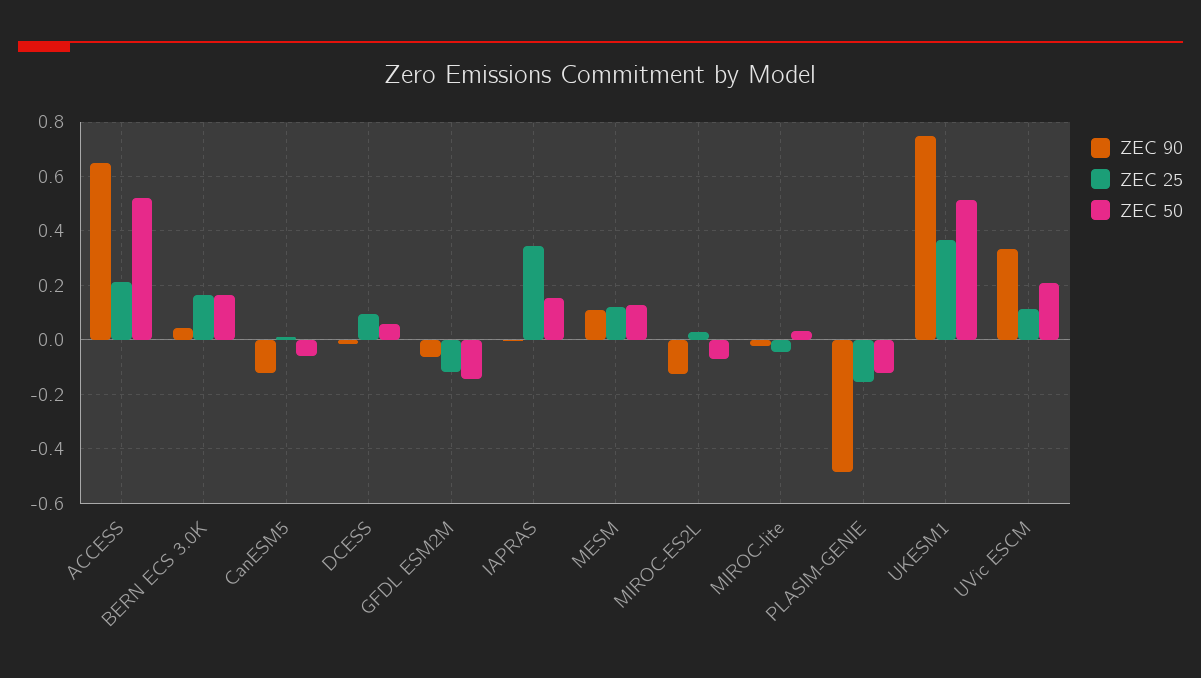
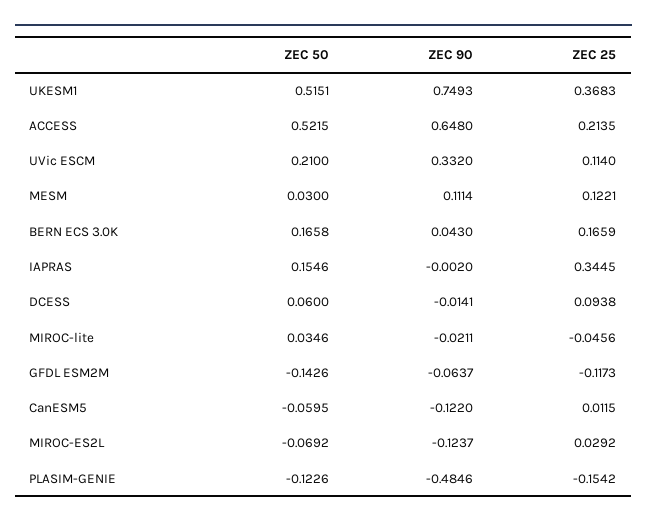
  {
    "ZEC 90": {
      "ACCESS": 0.648,
      "BERN ECS 3.0K": 0.043,
      "CanESM5": -0.122,
      "DCESS": -0.0141,
      "GFDL ESM2M": -0.0637,
      "IAPRAS": -0.002,
      "MESM": 0.1114,
      "MIROC-ES2L": -0.1237,
      "MIROC-lite": -0.0211,
      "PLASIM-GENIE": -0.4846,
      "UKESM1": 0.7493,
      "UVic ESCM": 0.332
    },
    "ZEC 25": {
      "ACCESS": 0.2135,
      "BERN ECS 3.0K": 0.1659,
      "CanESM5": 0.0115,
      "DCESS": 0.0938,
      "GFDL ESM2M": -0.1173,
      "IAPRAS": 0.3445,
      "MESM": 0.1221,
      "MIROC-ES2L": 0.0292,
      "MIROC-lite": -0.0456,
      "PLASIM-GENIE": -0.1542,
      "UKESM1": 0.3683,
      "UVic ESCM": 0.114
    },
    "ZEC 50": {
      "ACCESS": 0.5215,
      "BERN ECS 3.0K": 0.1658,
      "CanESM5": -0.0595,
      "DCESS": 0.06,
      "GFDL ESM2M": -0.1426,
      "IAPRAS": 0.1546,
-     "MESM": 0.125,
+     "MESM": 0.03,
      "MIROC-ES2L": -0.0692,
      "MIROC-lite": 0.0346,
      "PLASIM-GENIE": -0.1226,
      "UKESM1": 0.5151,
      "UVic ESCM": 0.21
    }
  }

